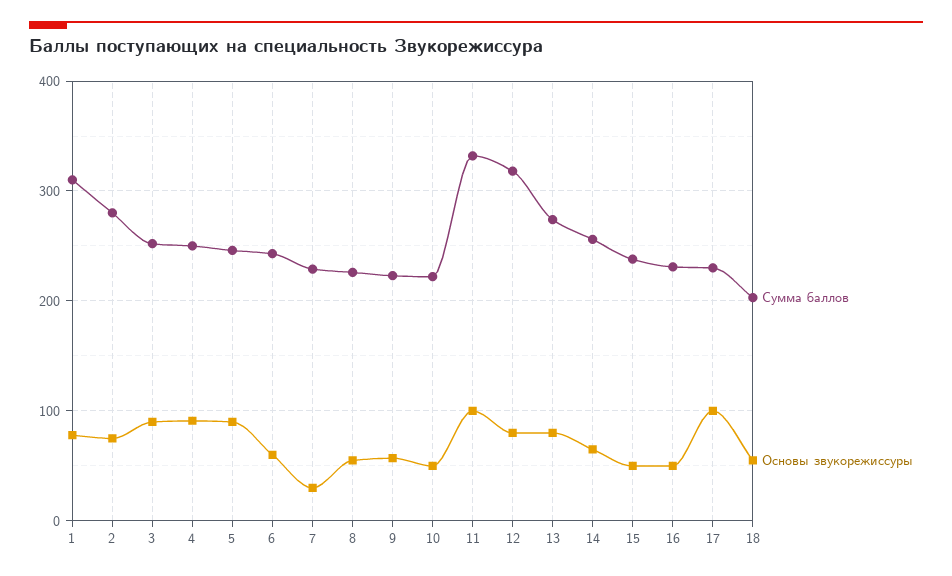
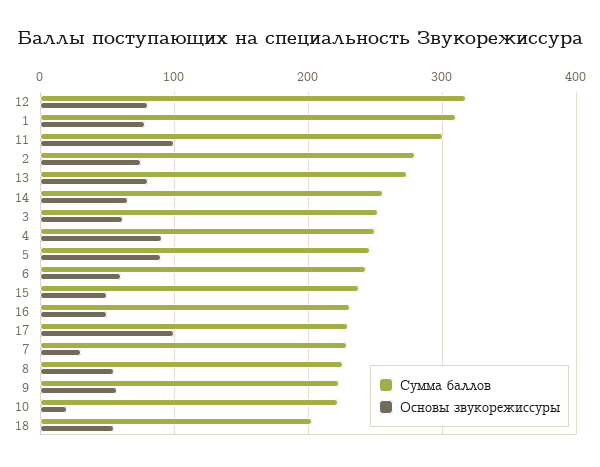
  {
    "Сумма баллов": {
      "1": 310,
      "2": 280,
      "3": 250,
      "4": 250,
      "5": 250,
      "6": 240,
      "7": 230,
      "8": 230,
      "9": 220,
      "10": 220,
-     "11": 330,
+     "11": 300,
      "12": 320,
      "13": 270,
      "14": 260,
      "15": 240,
      "16": 230,
      "17": 230,
      "18": 200
    },
    "Основы звукорежиссуры": {
      "1": 80,
      "2": 80,
-     "3": 90,
+     "3": 60,
      "4": 90,
      "5": 90,
      "6": 60,
      "7": 30,
      "8": 60,
      "9": 60,
-     "10": 50,
+     "10": 20,
      "11": 100,
      "12": 80,
      "13": 80,
      "14": 70,
      "15": 50,
      "16": 50,
      "17": 100,
      "18": 60
    }
  }

